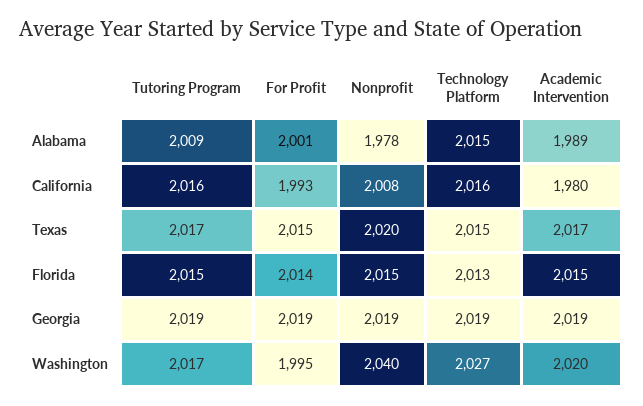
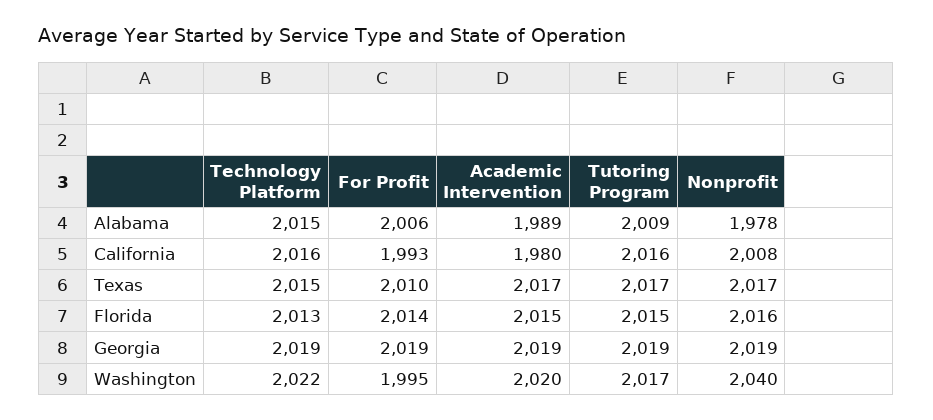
  {
    "Tutoring Program": {
      "Alabama": 2009,
      "California": 2016,
      "Texas": 2017,
      "Florida": 2015,
      "Georgia": 2019,
      "Washington": 2017
    },
    "For Profit": {
-     "Alabama": 2001,
+     "Alabama": 2006,
      "California": 1993,
-     "Texas": 2015,
+     "Texas": 2010,
      "Florida": 2014,
      "Georgia": 2019,
      "Washington": 1995
    },
    "Nonprofit": {
      "Alabama": 1978,
      "California": 2008,
-     "Texas": 2020,
+     "Texas": 2017,
-     "Florida": 2015,
+     "Florida": 2016,
      "Georgia": 2019,
      "Washington": 2040
    },
    "Technology Platform": {
      "Alabama": 2015,
      "California": 2016,
      "Texas": 2015,
      "Florida": 2013,
      "Georgia": 2019,
-     "Washington": 2027
+     "Washington": 2022
    },
    "Academic Intervention": {
      "Alabama": 1989,
      "California": 1980,
      "Texas": 2017,
      "Florida": 2015,
      "Georgia": 2019,
      "Washington": 2020
    }
  }

